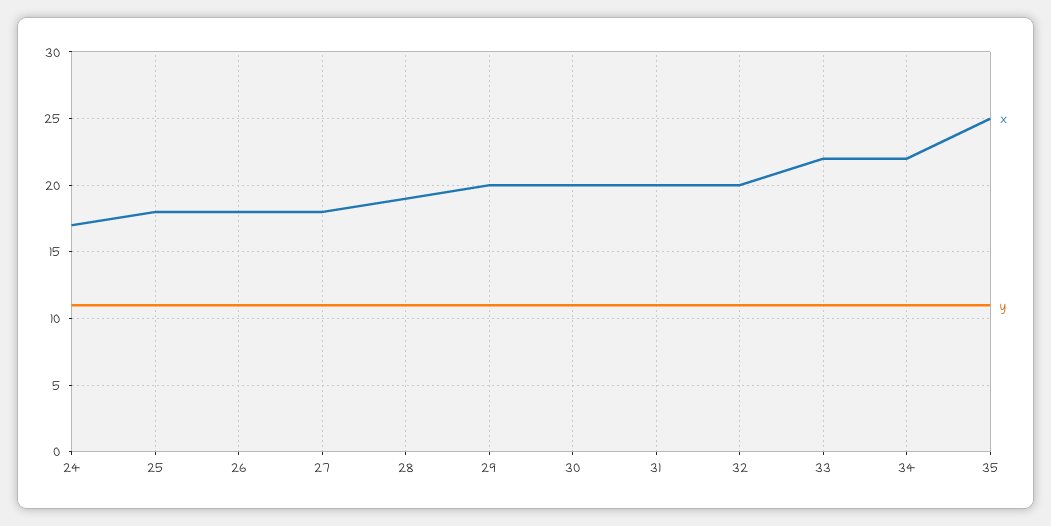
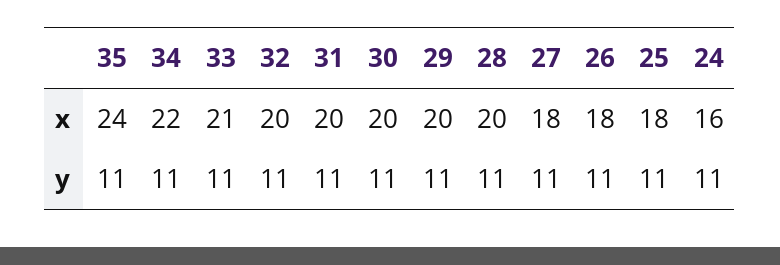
  {
    "x": {
-     "24": 17,
+     "24": 16,
      "25": 18,
      "26": 18,
      "27": 18,
-     "28": 19,
+     "28": 20,
      "29": 20,
      "30": 20,
      "31": 20,
      "32": 20,
-     "33": 22,
+     "33": 21,
      "34": 22,
-     "35": 25
+     "35": 24
    },
    "y": {
      "24": 11,
      "25": 11,
      "26": 11,
      "27": 11,
      "28": 11,
      "29": 11,
      "30": 11,
      "31": 11,
      "32": 11,
      "33": 11,
      "34": 11,
      "35": 11
    }
  }

